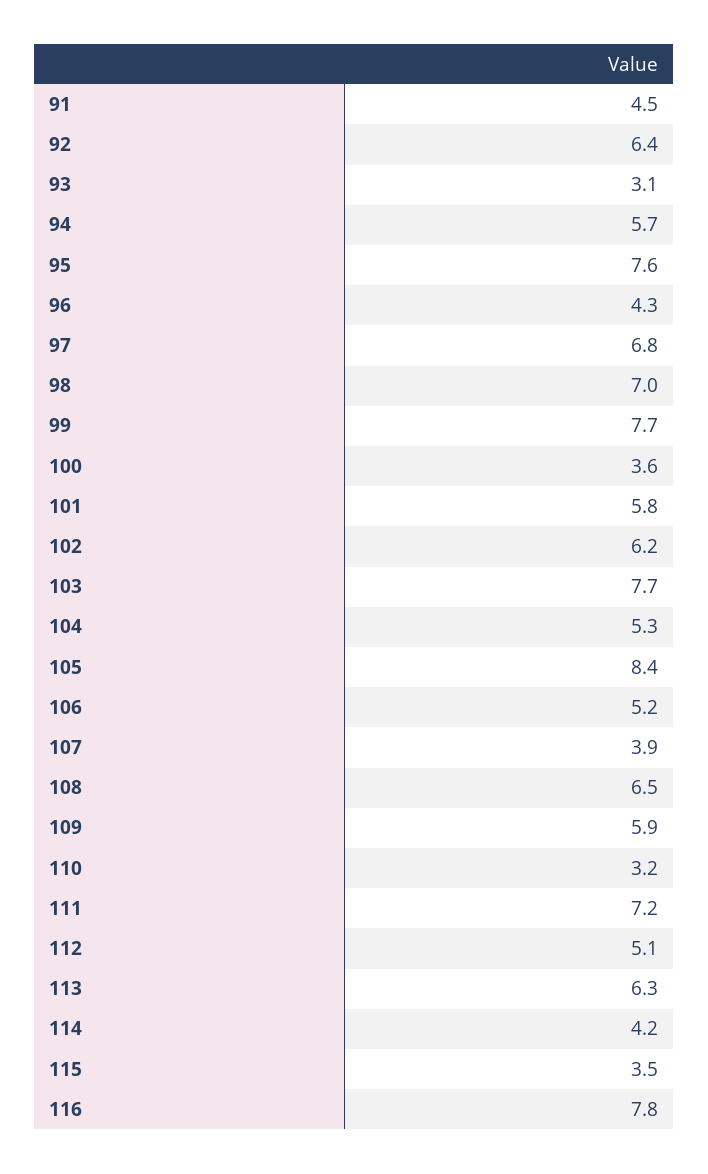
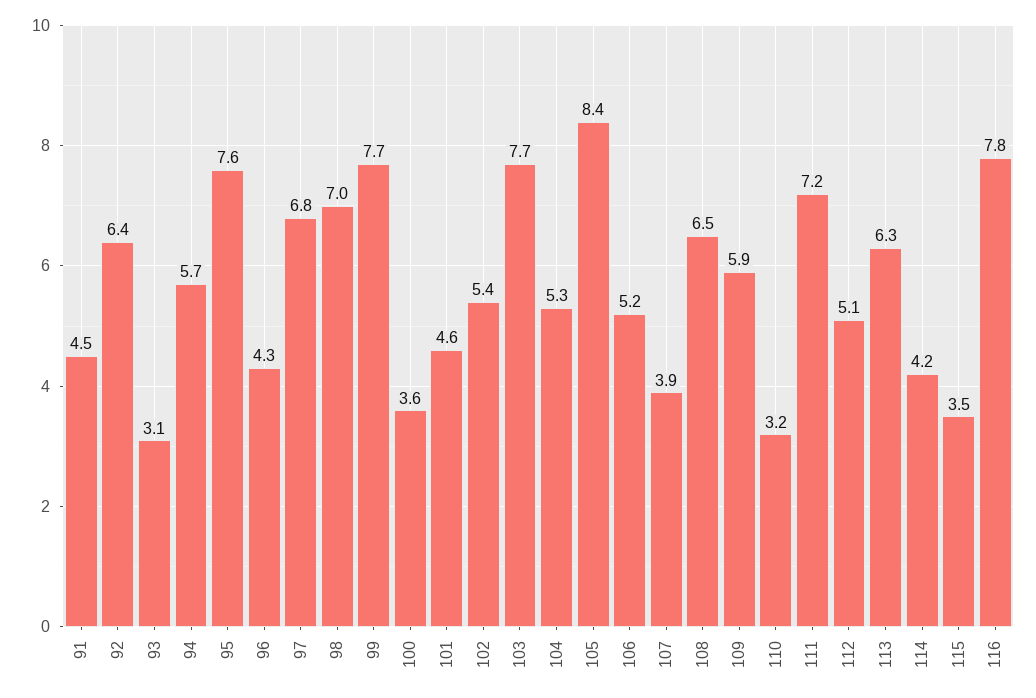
  {
    "91": 4.5,
    "92": 6.4,
    "93": 3.1,
    "94": 5.7,
    "95": 7.6,
    "96": 4.3,
    "97": 6.8,
    "98": 7,
    "99": 7.7,
    "100": 3.6,
-   "101": 5.8,
+   "101": 4.6,
-   "102": 6.2,
+   "102": 5.4,
    "103": 7.7,
    "104": 5.3,
    "105": 8.4,
    "106": 5.2,
    "107": 3.9,
    "108": 6.5,
    "109": 5.9,
    "110": 3.2,
    "111": 7.2,
    "112": 5.1,
    "113": 6.3,
    "114": 4.2,
    "115": 3.5,
    "116": 7.8
  }

